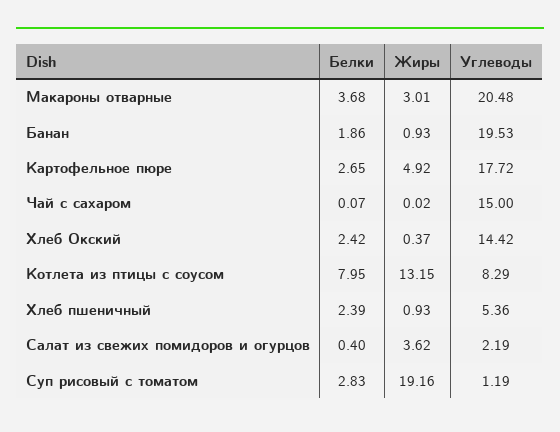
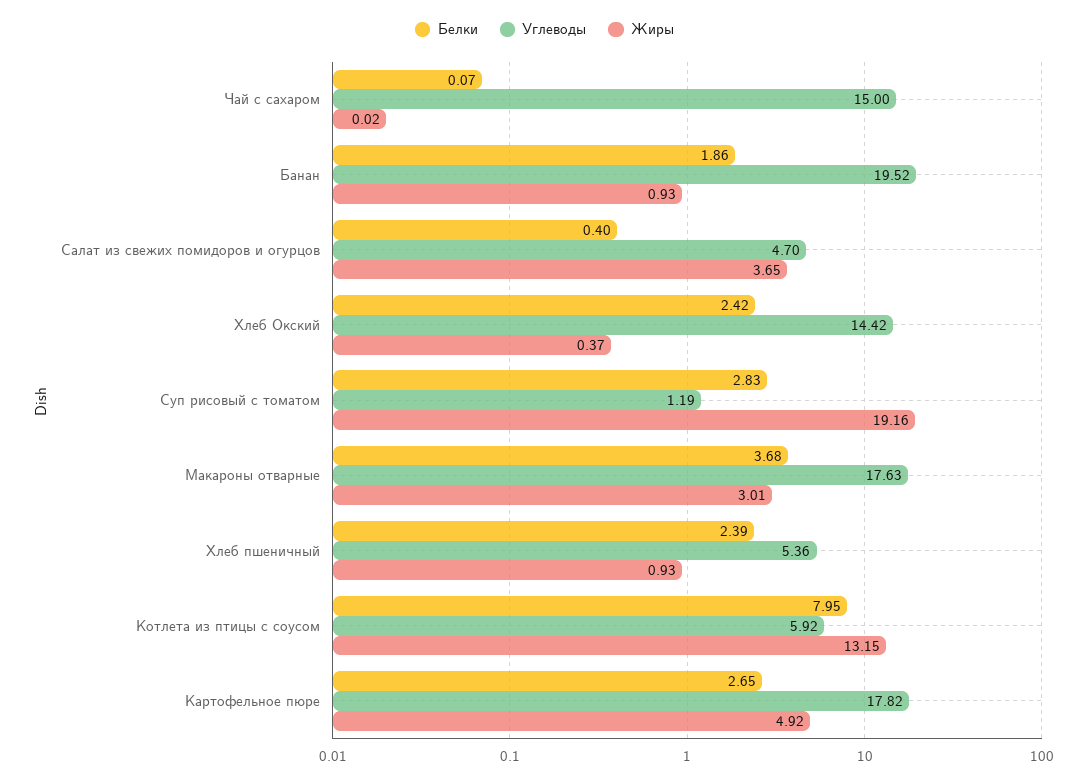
  {
    "Белки": {
      "Макароны отварные": 3.68,
      "Банан": 1.86,
      "Картофельное пюре": 2.65,
      "Чай с сахаром": 0.07,
      "Хлеб Окский": 2.42,
      "Котлета из птицы с соусом": 7.95,
      "Хлеб пшеничный": 2.39,
      "Салат из свежих помидоров и огурцов": 0.4,
      "Суп рисовый с томатом": 2.83
    },
    "Жиры": {
      "Макароны отварные": 3.01,
      "Банан": 0.93,
      "Картофельное пюре": 4.92,
      "Чай с сахаром": 0.02,
      "Хлеб Окский": 0.37,
      "Котлета из птицы с соусом": 13.15,
      "Хлеб пшеничный": 0.93,
-     "Салат из свежих помидоров и огурцов": 3.62,
+     "Салат из свежих помидоров и огурцов": 3.65,
      "Суп рисовый с томатом": 19.16
    },
    "Углеводы": {
-     "Макароны отварные": 20.48,
+     "Макароны отварные": 17.63,
-     "Банан": 19.53,
+     "Банан": 19.52,
-     "Картофельное пюре": 17.72,
+     "Картофельное пюре": 17.82,
      "Чай с сахаром": 15,
      "Хлеб Окский": 14.42,
-     "Котлета из птицы с соусом": 8.29,
+     "Котлета из птицы с соусом": 5.92,
      "Хлеб пшеничный": 5.36,
-     "Салат из свежих помидоров и огурцов": 2.19,
+     "Салат из свежих помидоров и огурцов": 4.7,
      "Суп рисовый с томатом": 1.19
    }
  }

